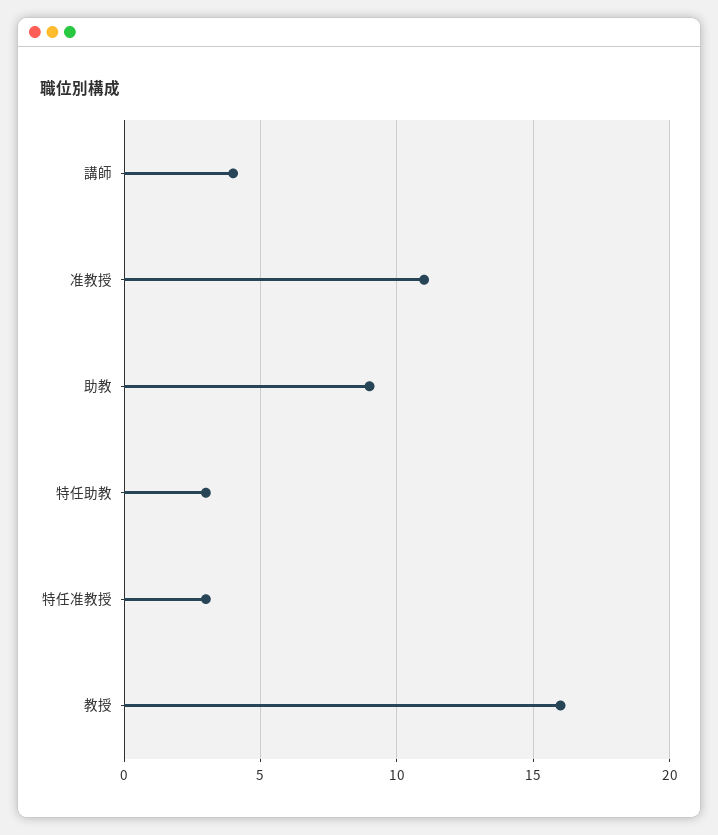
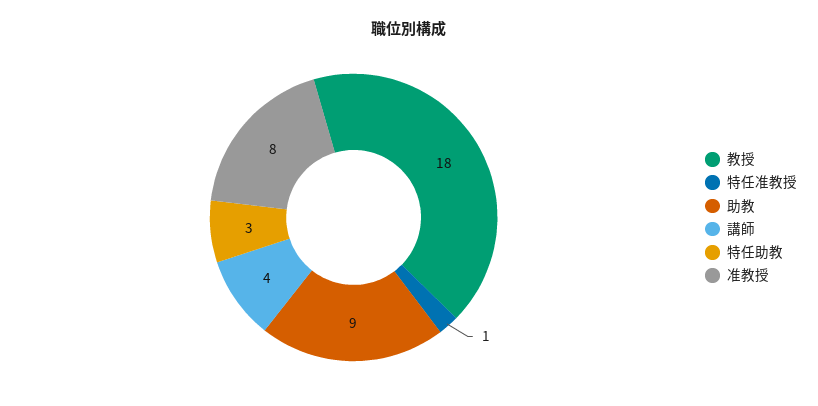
  {
    "講師": 4,
-   "准教授": 11,
+   "准教授": 8,
    "助教": 9,
    "特任助教": 3,
-   "特任准教授": 3,
+   "特任准教授": 1,
-   "教授": 16
+   "教授": 18
  }

